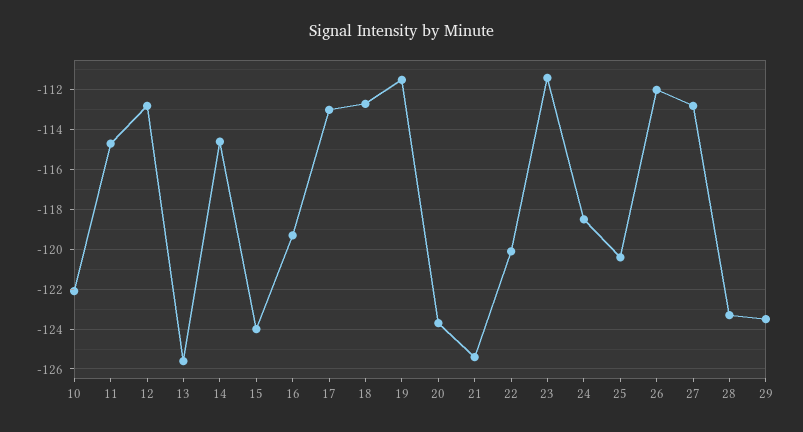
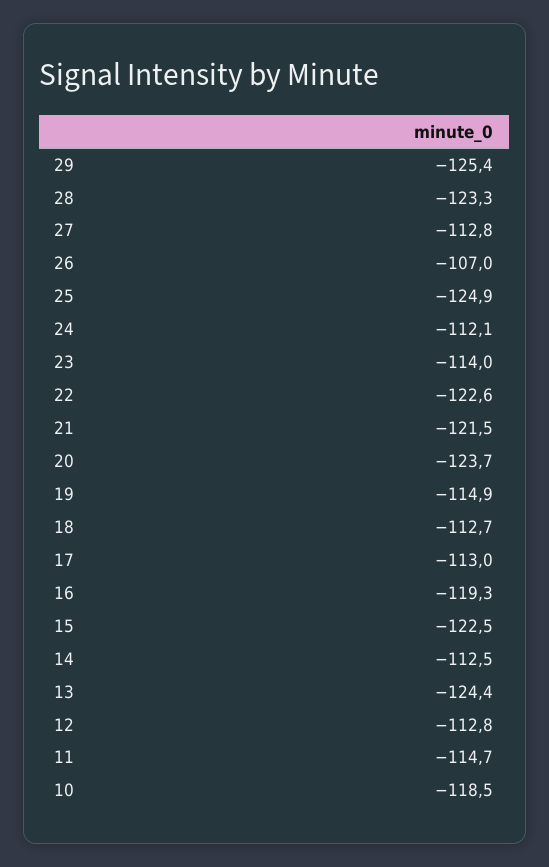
  {
-   "10": -122,
+   "10": -118.5,
    "11": -114.7,
    "12": -112.8,
-   "13": -125.5,
+   "13": -124.4,
-   "14": -114.5,
+   "14": -112.5,
-   "15": -124,
+   "15": -122.5,
    "16": -119.3,
    "17": -113,
    "18": -112.7,
-   "19": -111.5,
+   "19": -114.9,
    "20": -123.7,
-   "21": -125.5,
+   "21": -121.5,
-   "22": -120,
+   "22": -122.6,
-   "23": -111.5,
+   "23": -114,
-   "24": -118.5,
+   "24": -112.1,
-   "25": -120.5,
+   "25": -124.9,
-   "26": -112,
+   "26": -107,
    "27": -112.8,
    "28": -123.3,
-   "29": -123.5
+   "29": -125.4
  }

